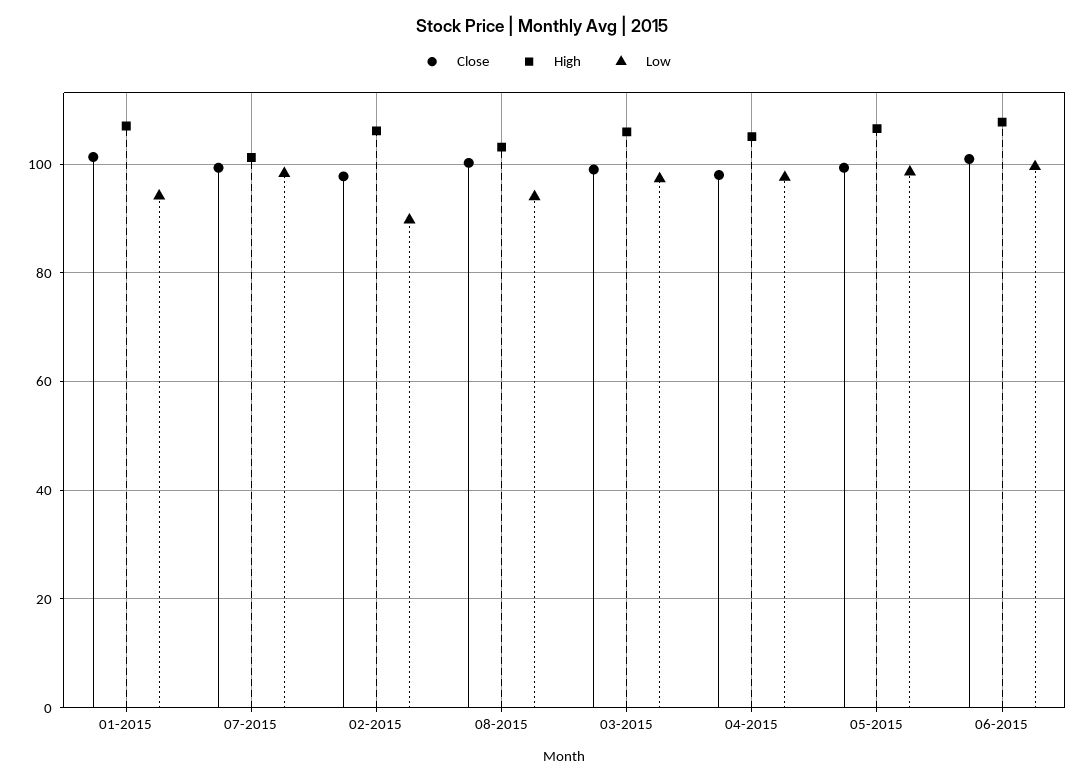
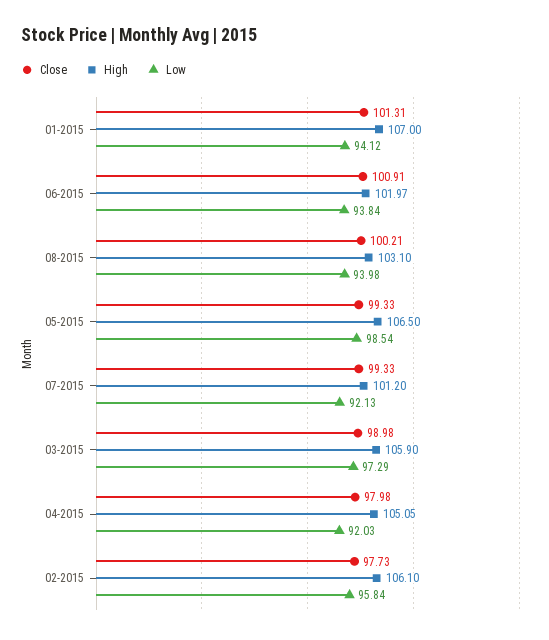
  {
    "Close": {
      "01-2015": 101.31,
      "07-2015": 99.33,
      "02-2015": 97.73,
      "08-2015": 100.21,
      "03-2015": 98.98,
      "04-2015": 97.98,
      "05-2015": 99.33,
      "06-2015": 100.91
    },
    "High": {
      "01-2015": 107,
      "07-2015": 101.2,
      "02-2015": 106.1,
      "08-2015": 103.1,
      "03-2015": 105.9,
      "04-2015": 105.05,
      "05-2015": 106.5,
-     "06-2015": 108
+     "06-2015": 101.97
    },
    "Low": {
      "01-2015": 94.12,
-     "07-2015": 98,
+     "07-2015": 92.13,
-     "02-2015": 90,
+     "02-2015": 95.84,
      "08-2015": 93.98,
      "03-2015": 97.29,
-     "04-2015": 98,
+     "04-2015": 92.03,
      "05-2015": 98.54,
-     "06-2015": 100
+     "06-2015": 93.84
    }
  }

